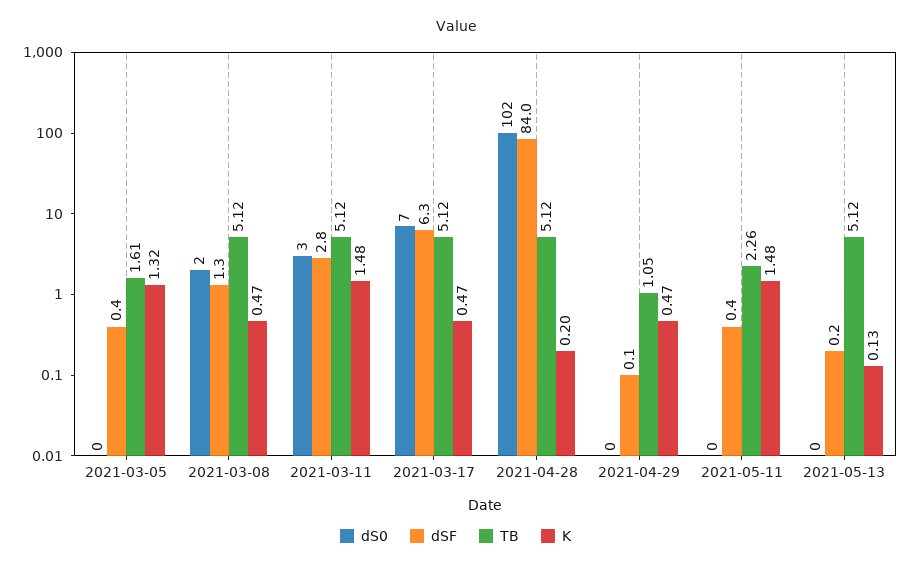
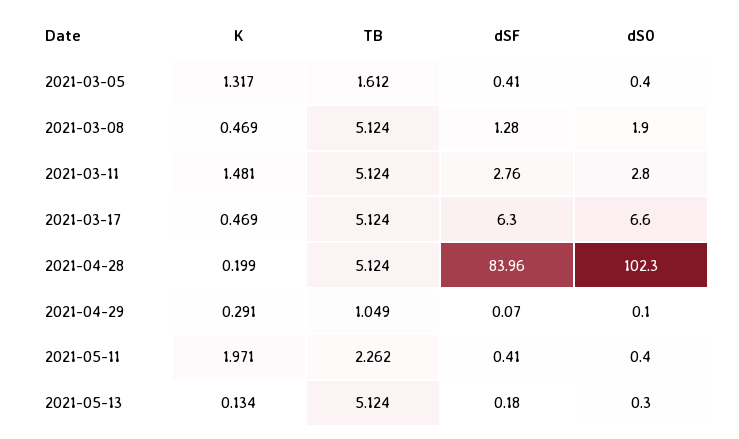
  {
    "dS0": {
      "2021-03-05": 0.4,
      "2021-03-08": 1.9,
      "2021-03-11": 2.8,
      "2021-03-17": 6.6,
      "2021-04-28": 102.3,
      "2021-04-29": 0.1,
      "2021-05-11": 0.4,
      "2021-05-13": 0.3
    },
    "dSF": {
      "2021-03-05": 0.41,
      "2021-03-08": 1.28,
      "2021-03-11": 2.76,
      "2021-03-17": 6.3,
      "2021-04-28": 83.96,
      "2021-04-29": 0.07,
      "2021-05-11": 0.41,
      "2021-05-13": 0.18
    },
    "TB": {
      "2021-03-05": 1.612,
      "2021-03-08": 5.124,
      "2021-03-11": 5.124,
      "2021-03-17": 5.124,
      "2021-04-28": 5.124,
      "2021-04-29": 1.049,
      "2021-05-11": 2.262,
      "2021-05-13": 5.124
    },
    "K": {
      "2021-03-05": 1.317,
      "2021-03-08": 0.469,
      "2021-03-11": 1.481,
      "2021-03-17": 0.469,
      "2021-04-28": 0.199,
-     "2021-04-29": 0.47,
+     "2021-04-29": 0.291,
-     "2021-05-11": 1.48,
+     "2021-05-11": 1.971,
      "2021-05-13": 0.134
    }
  }

